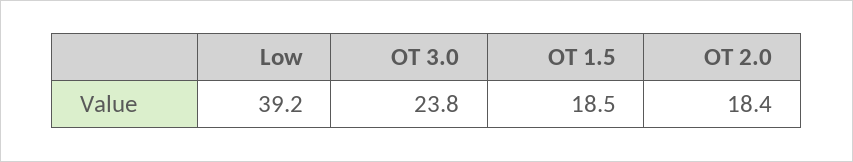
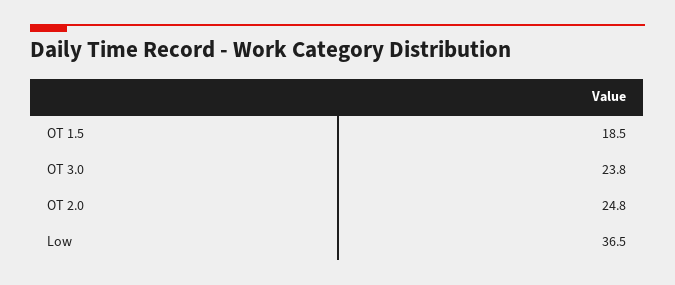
  {
-   "Low": 39.2,
+   "Low": 36.5,
    "OT 3.0": 23.8,
    "OT 1.5": 18.5,
-   "OT 2.0": 18.4
+   "OT 2.0": 24.8
  }

